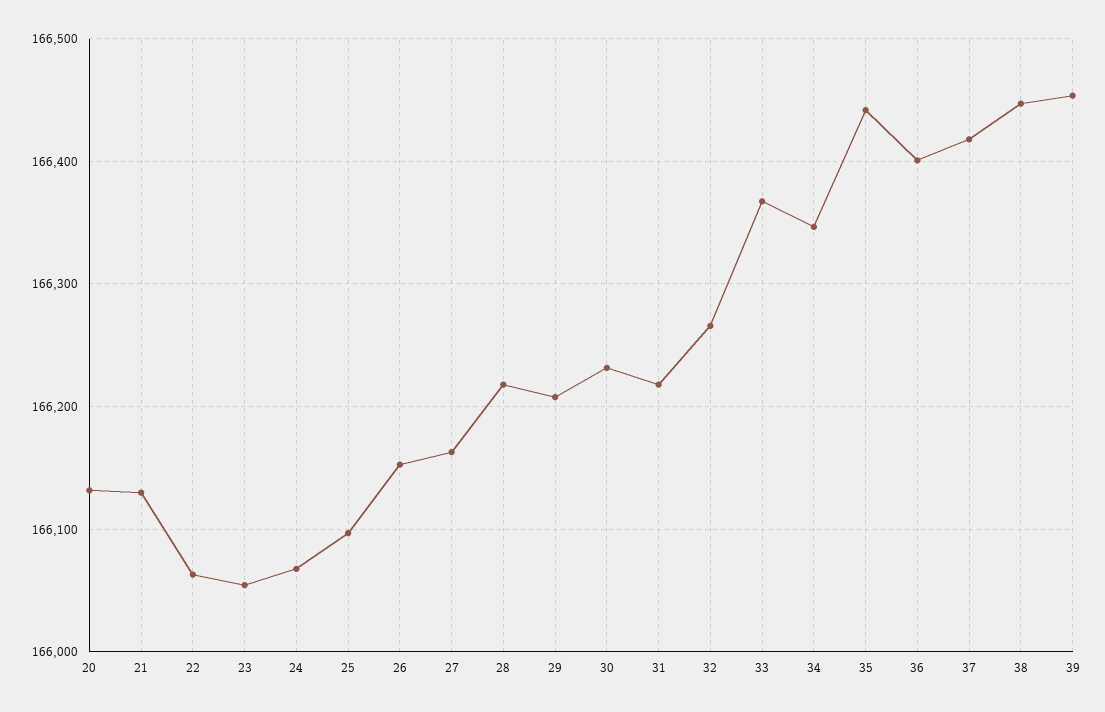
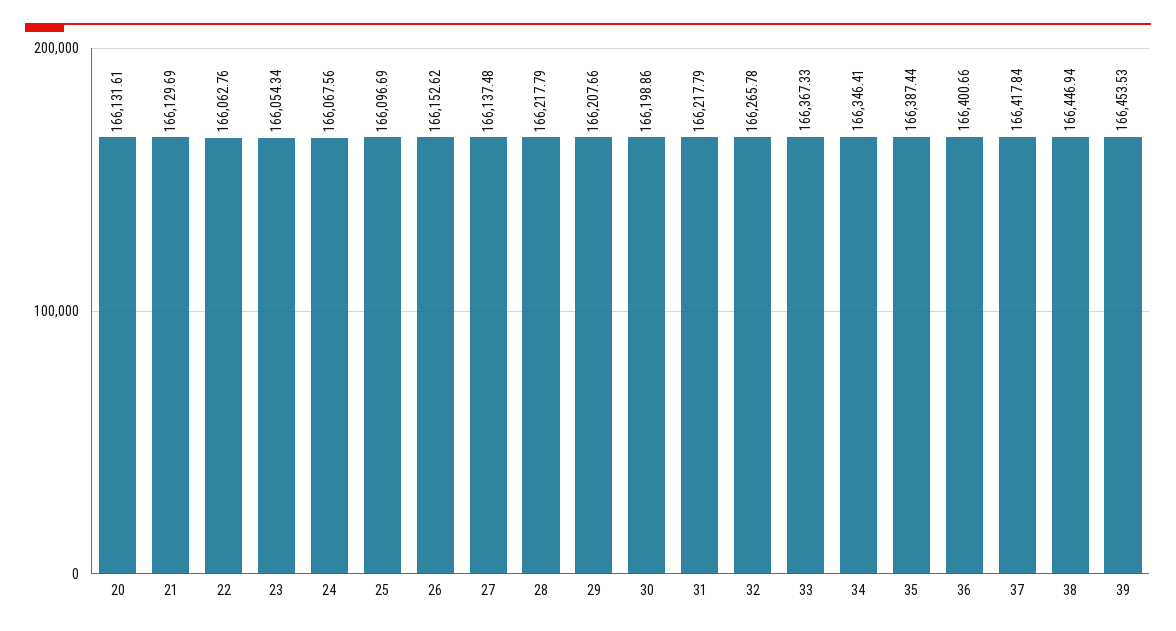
  {
    "20": 166131.61,
    "21": 166129.69,
    "22": 166062.76,
    "23": 166054.34,
    "24": 166067.56,
    "25": 166096.69,
    "26": 166152.62,
-   "27": 166160,
+   "27": 166137.48,
    "28": 166217.79,
    "29": 166207.66,
-   "30": 166230,
+   "30": 166198.86,
    "31": 166217.79,
    "32": 166265.78,
    "33": 166367.33,
    "34": 166346.41,
-   "35": 166440,
+   "35": 166387.44,
    "36": 166400.66,
    "37": 166417.84,
    "38": 166446.94,
    "39": 166453.53
  }

